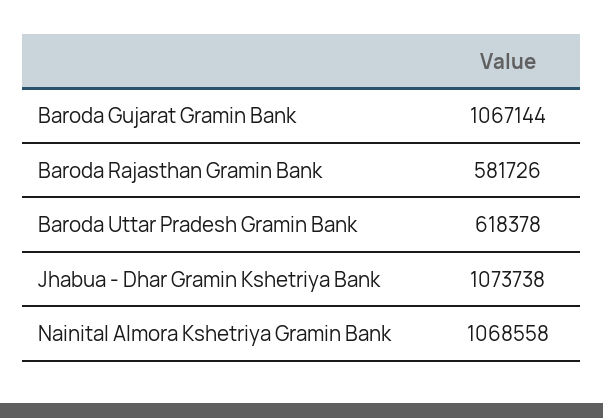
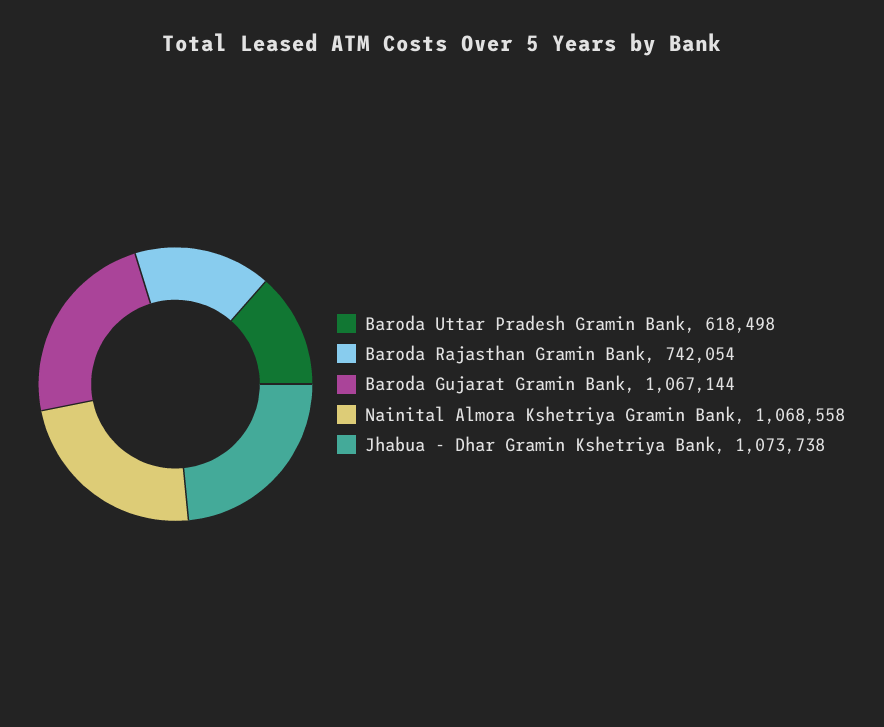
  {
    "Baroda Gujarat Gramin Bank": 1067144,
-   "Baroda Rajasthan Gramin Bank": 581726,
+   "Baroda Rajasthan Gramin Bank": 742054,
-   "Baroda Uttar Pradesh Gramin Bank": 618378,
+   "Baroda Uttar Pradesh Gramin Bank": 618498,
    "Jhabua - Dhar Gramin Kshetriya Bank": 1073738,
    "Nainital Almora Kshetriya Gramin Bank": 1068558
  }

